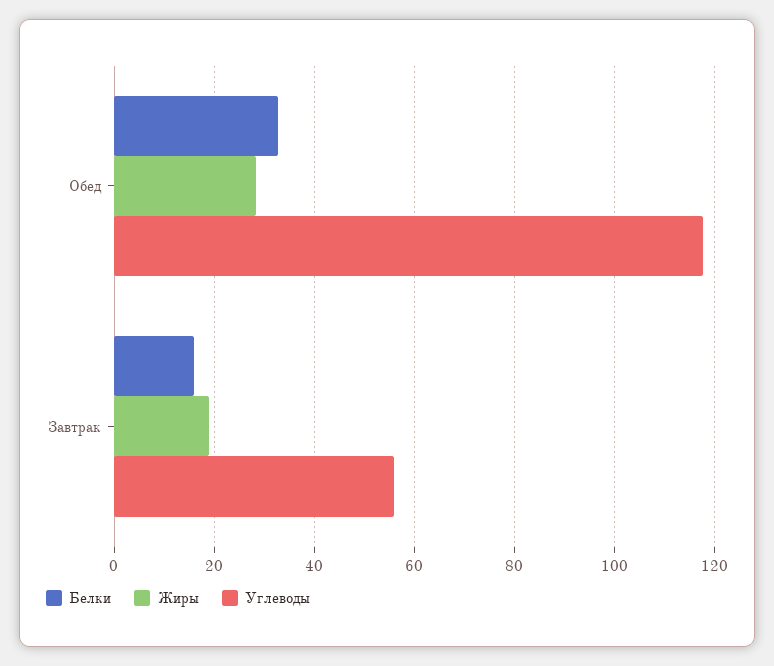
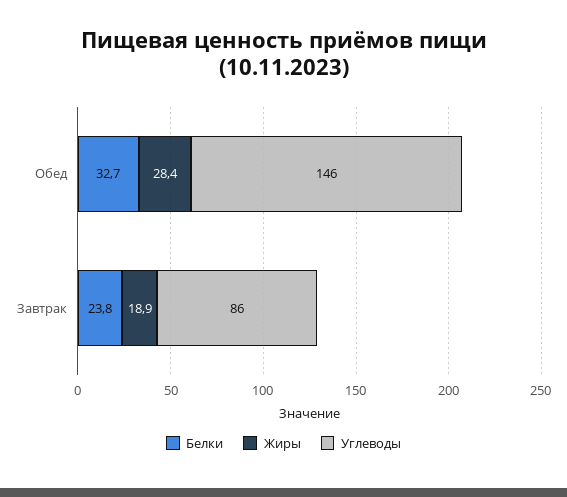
  {
    "Белки": {
      "Обед": 32.7,
-     "Завтрак": 16
+     "Завтрак": 23.8
    },
    "Жиры": {
      "Обед": 28.4,
      "Завтрак": 18.9
    },
    "Углеводы": {
-     "Обед": 118,
+     "Обед": 146,
-     "Завтрак": 56
+     "Завтрак": 86
    }
  }

